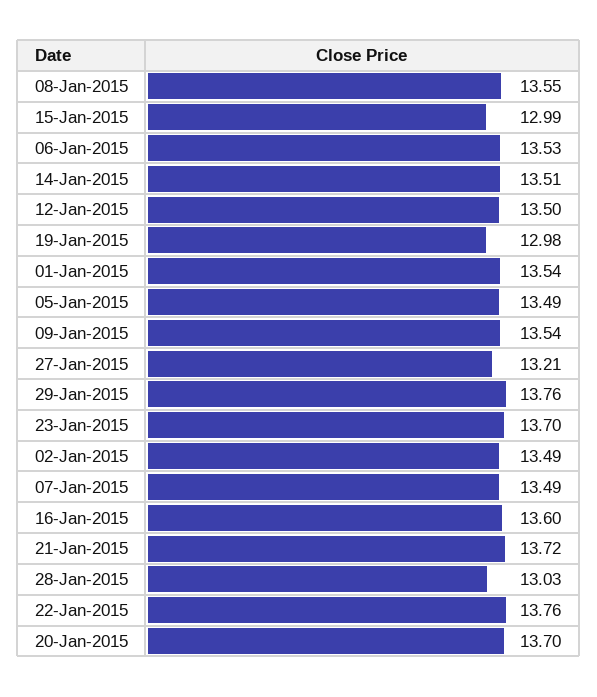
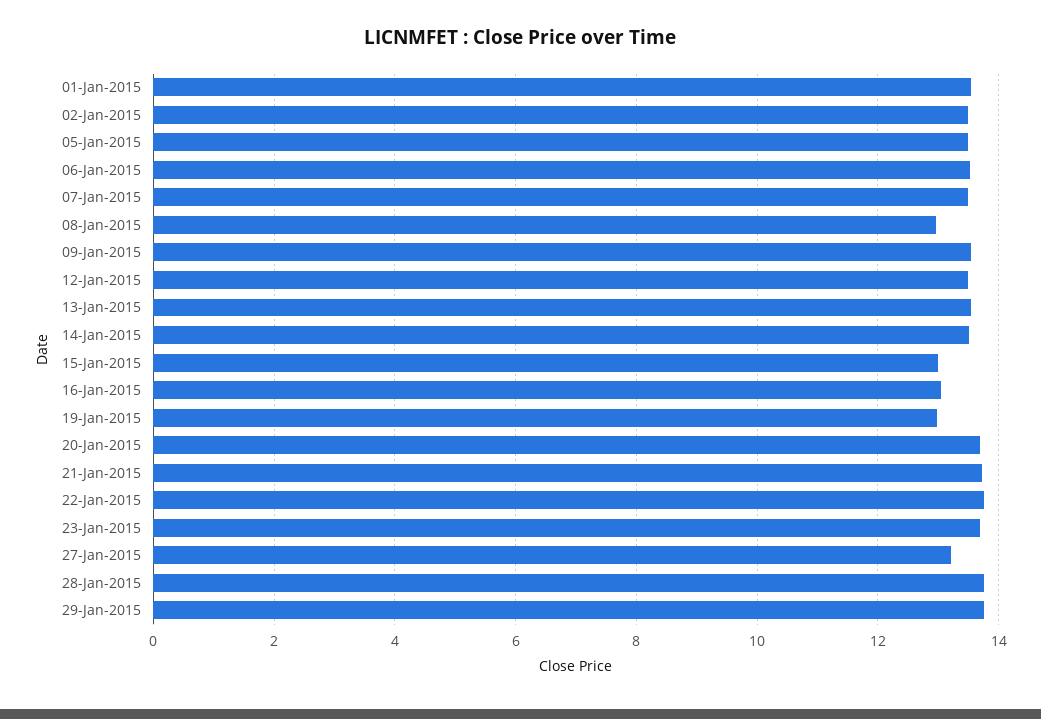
  {
-   "08-Jan-2015": 13.55,
+   "08-Jan-2015": 13,
    "15-Jan-2015": 12.99,
    "06-Jan-2015": 13.53,
    "14-Jan-2015": 13.51,
    "12-Jan-2015": 13.5,
    "19-Jan-2015": 12.98,
    "01-Jan-2015": 13.54,
    "05-Jan-2015": 13.49,
    "09-Jan-2015": 13.54,
    "27-Jan-2015": 13.21,
    "29-Jan-2015": 13.76,
    "23-Jan-2015": 13.7,
    "02-Jan-2015": 13.49,
    "07-Jan-2015": 13.49,
-   "16-Jan-2015": 13.6,
+   "16-Jan-2015": 13,
    "21-Jan-2015": 13.72,
-   "28-Jan-2015": 13.03,
+   "28-Jan-2015": 13.8,
    "22-Jan-2015": 13.76,
-   "20-Jan-2015": 13.7
+   "20-Jan-2015": 13.7,
+   "13-Jan-2015": 13.6
  }

